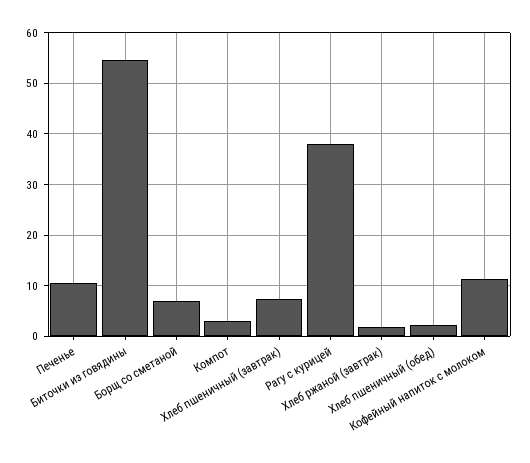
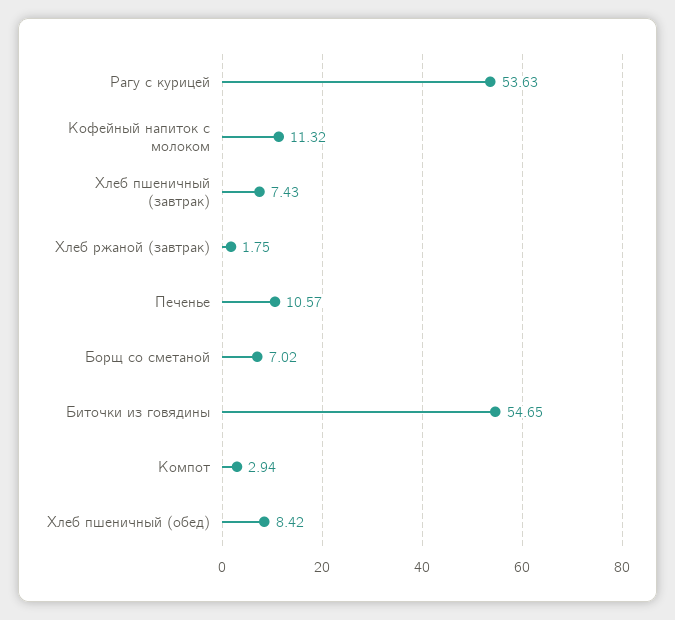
  {
    "Печенье": 10.57,
    "Биточки из говядины": 54.65,
    "Борщ со сметаной": 7.02,
    "Компот": 2.94,
    "Хлеб пшеничный (завтрак)": 7.43,
-   "Рагу с курицей": 38,
+   "Рагу с курицей": 53.63,
    "Хлеб ржаной (завтрак)": 1.75,
-   "Хлеб пшеничный (обед)": 2,
+   "Хлеб пшеничный (обед)": 8.42,
    "Кофейный напиток с молоком": 11.32
  }

